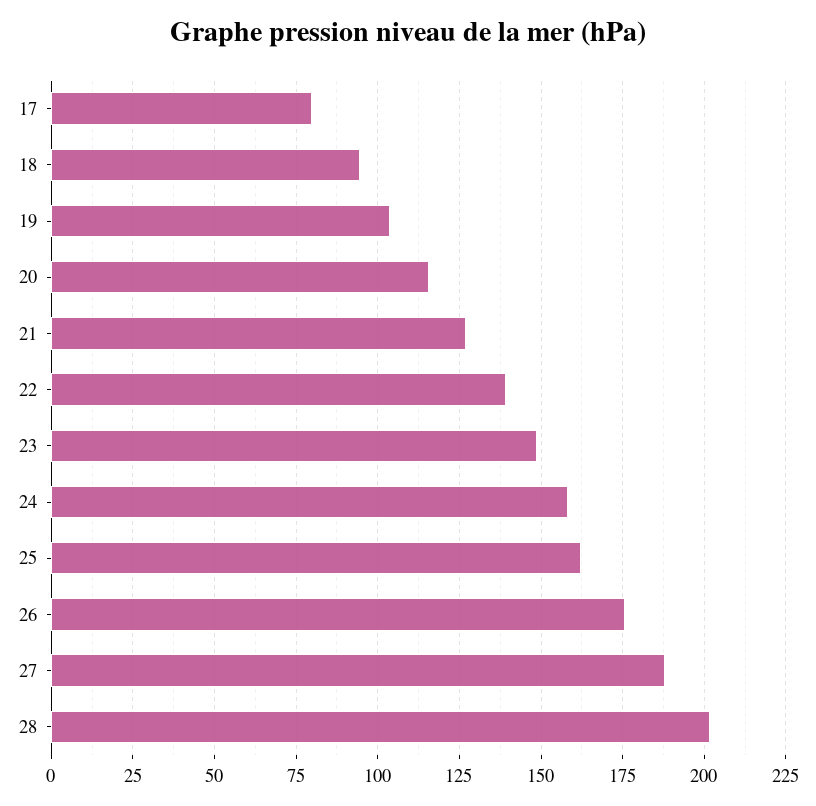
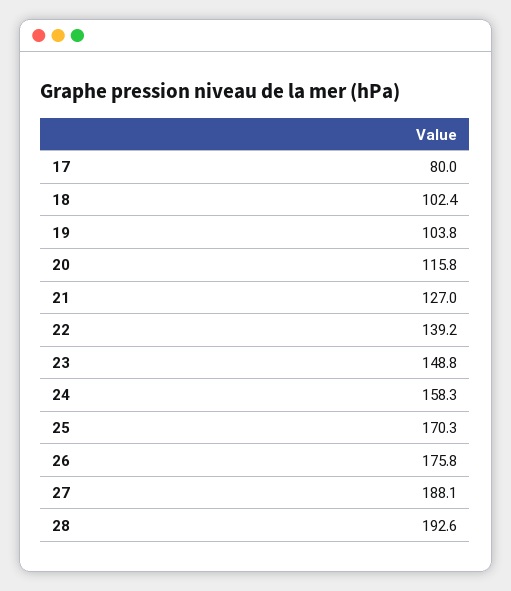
  {
    "17": 80,
-   "18": 95,
+   "18": 102.4,
    "19": 103.8,
    "20": 115.8,
    "21": 127,
    "22": 139.2,
    "23": 148.8,
    "24": 158.3,
-   "25": 162.5,
+   "25": 170.3,
    "26": 175.8,
    "27": 188.1,
-   "28": 202.5
+   "28": 192.6
  }

